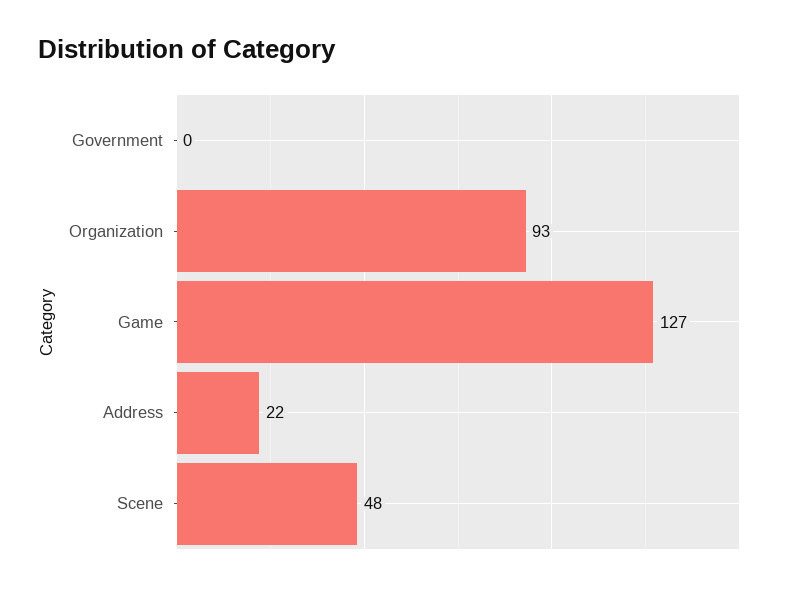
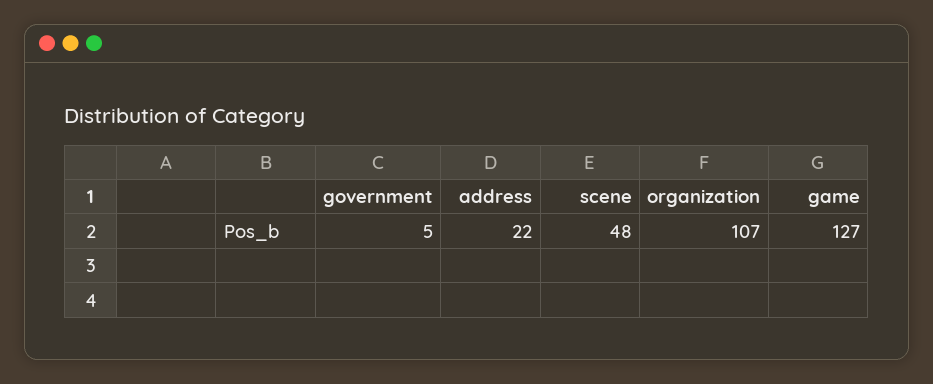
  {
-   "Government": 0,
+   "Government": 5,
-   "Organization": 93,
+   "Organization": 107,
    "Game": 127,
    "Address": 22,
    "Scene": 48
  }

